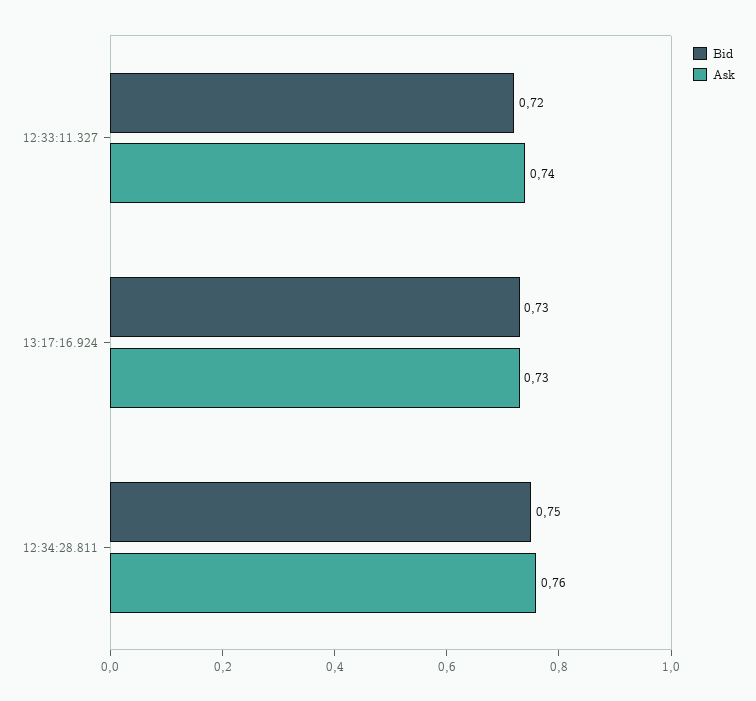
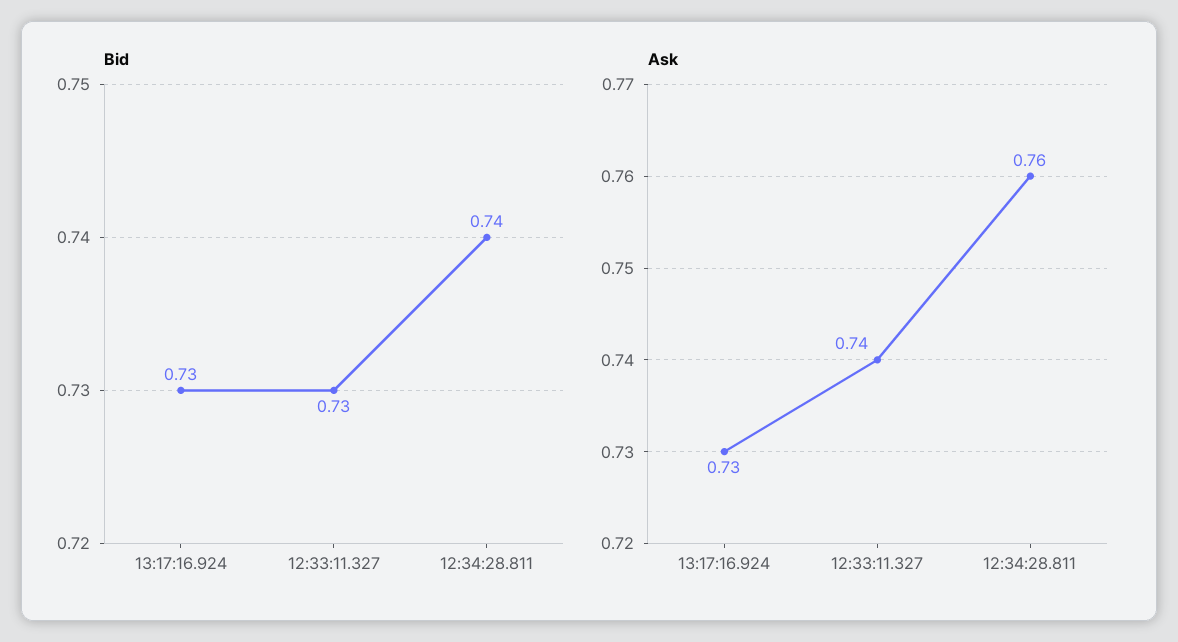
  {
    "Bid": {
-     "12:33:11.327": 0.72,
+     "12:33:11.327": 0.73,
      "13:17:16.924": 0.73,
-     "12:34:28.811": 0.75
+     "12:34:28.811": 0.74
    },
    "Ask": {
      "12:33:11.327": 0.74,
      "13:17:16.924": 0.73,
      "12:34:28.811": 0.76
    }
  }

